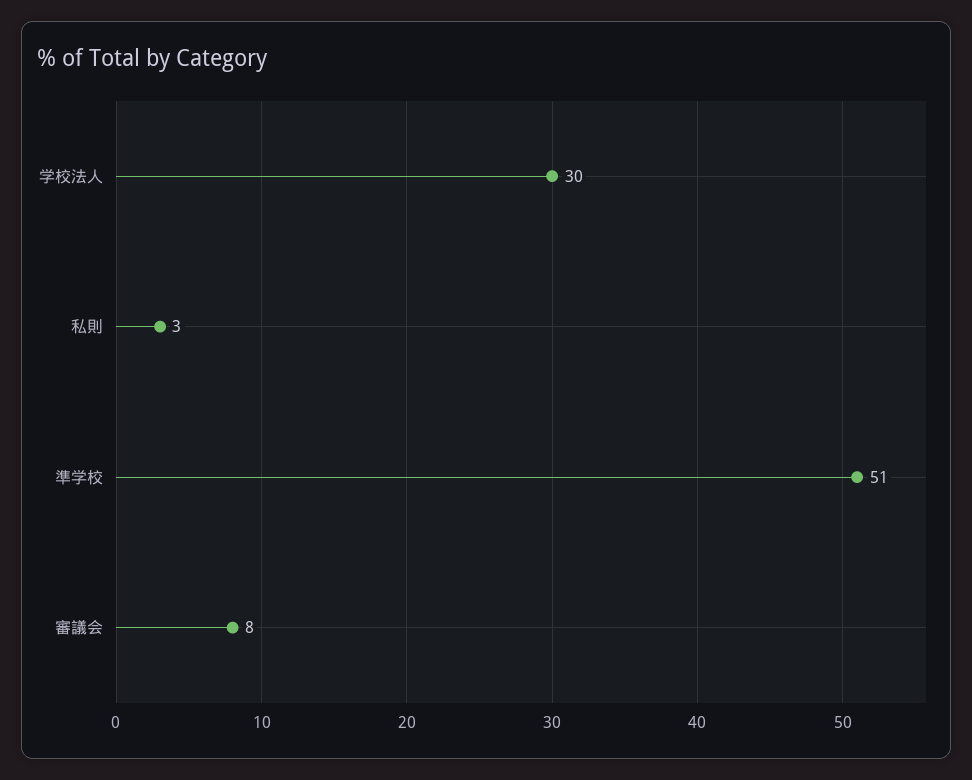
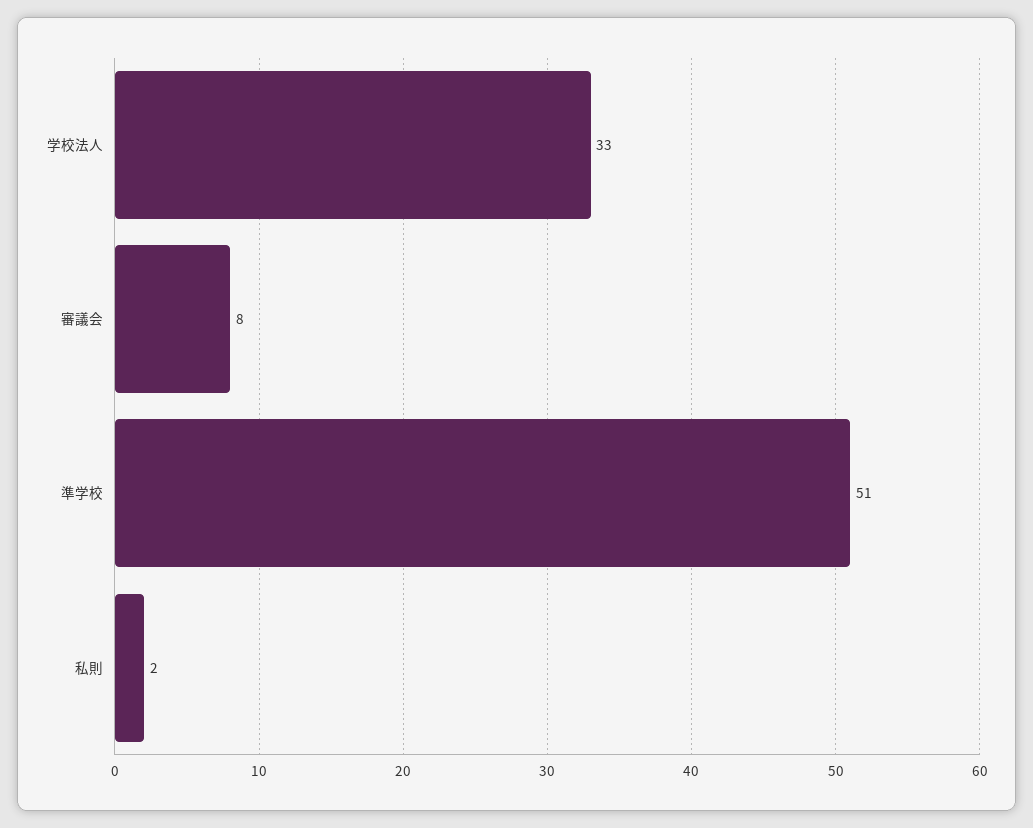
  {
-   "学校法人": 30,
+   "学校法人": 33,
-   "私則": 3,
+   "私則": 2,
    "準学校": 51,
    "審議会": 8
  }

